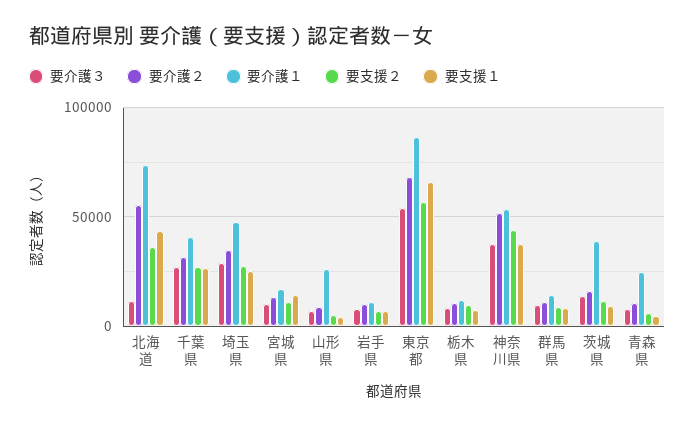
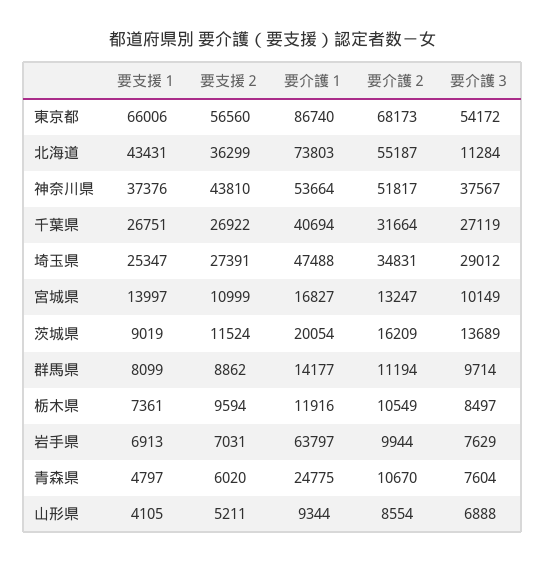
  {
    "要介護３": {
      "北海道": 11284,
      "千葉県": 27119,
      "埼玉県": 29012,
      "宮城県": 10149,
      "山形県": 6888,
      "岩手県": 7629,
      "東京都": 54172,
      "栃木県": 8497,
      "神奈川県": 37567,
      "群馬県": 9714,
      "茨城県": 13689,
      "青森県": 7604
    },
    "要介護２": {
      "北海道": 55187,
      "千葉県": 31664,
      "埼玉県": 34831,
      "宮城県": 13247,
      "山形県": 8554,
      "岩手県": 9944,
      "東京都": 68173,
      "栃木県": 10549,
      "神奈川県": 51817,
      "群馬県": 11194,
      "茨城県": 16209,
      "青森県": 10670
    },
    "要介護１": {
      "北海道": 73803,
      "千葉県": 40694,
      "埼玉県": 47488,
      "宮城県": 16827,
-     "山形県": 25000,
+     "山形県": 9344,
-     "岩手県": 10000,
+     "岩手県": 63797,
      "東京都": 86740,
      "栃木県": 11916,
      "神奈川県": 53664,
      "群馬県": 14177,
-     "茨城県": 40000,
+     "茨城県": 20054,
      "青森県": 24775
    },
    "要支援２": {
      "北海道": 36299,
      "千葉県": 26922,
      "埼玉県": 27391,
      "宮城県": 10999,
      "山形県": 5211,
      "岩手県": 7031,
      "東京都": 56560,
      "栃木県": 9594,
      "神奈川県": 43810,
      "群馬県": 8862,
      "茨城県": 11524,
      "青森県": 6020
    },
    "要支援１": {
      "北海道": 43431,
      "千葉県": 26751,
      "埼玉県": 25347,
      "宮城県": 13997,
      "山形県": 4105,
      "岩手県": 6913,
      "東京都": 66006,
      "栃木県": 7361,
      "神奈川県": 37376,
      "群馬県": 8099,
      "茨城県": 9019,
      "青森県": 4797
    }
  }

